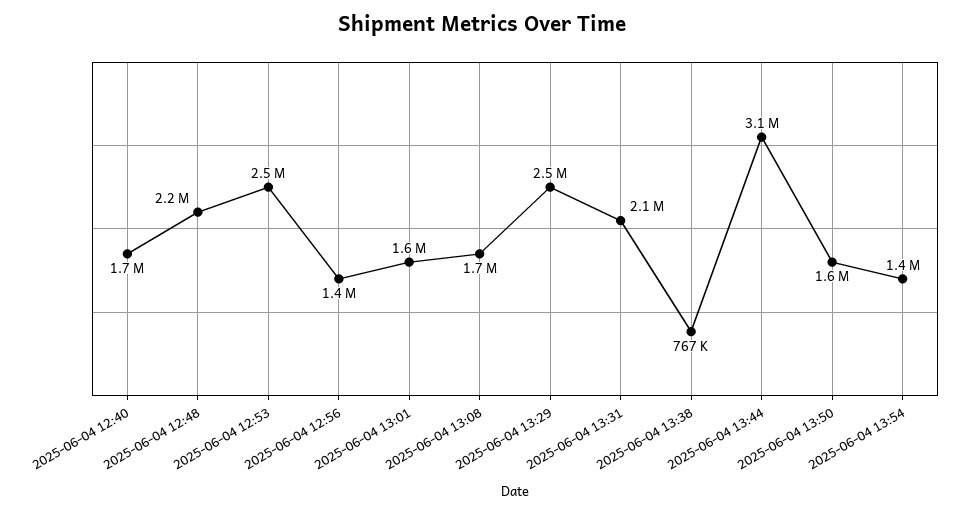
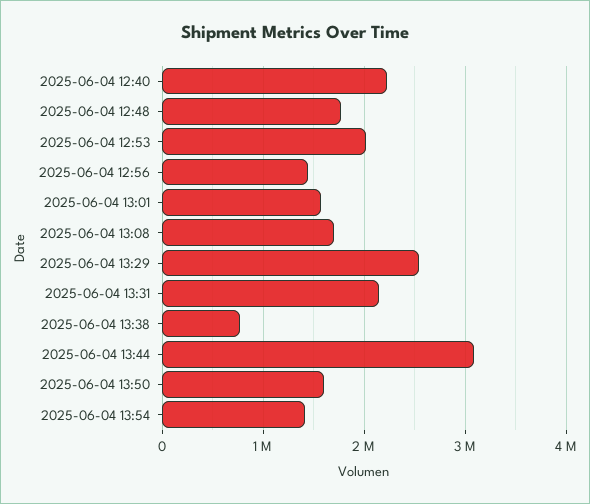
  {
-   "2025-06-04 12:40": 1700000,
+   "2025-06-04 12:40": 2200000,
-   "2025-06-04 12:48": 2200000,
+   "2025-06-04 12:48": 1800000,
-   "2025-06-04 12:53": 2500000,
+   "2025-06-04 12:53": 2000000,
    "2025-06-04 12:56": 1400000,
    "2025-06-04 13:01": 1600000,
    "2025-06-04 13:08": 1700000,
    "2025-06-04 13:29": 2500000,
    "2025-06-04 13:31": 2100000,
    "2025-06-04 13:38": 767000,
    "2025-06-04 13:44": 3100000,
    "2025-06-04 13:50": 1600000,
    "2025-06-04 13:54": 1400000
  }

